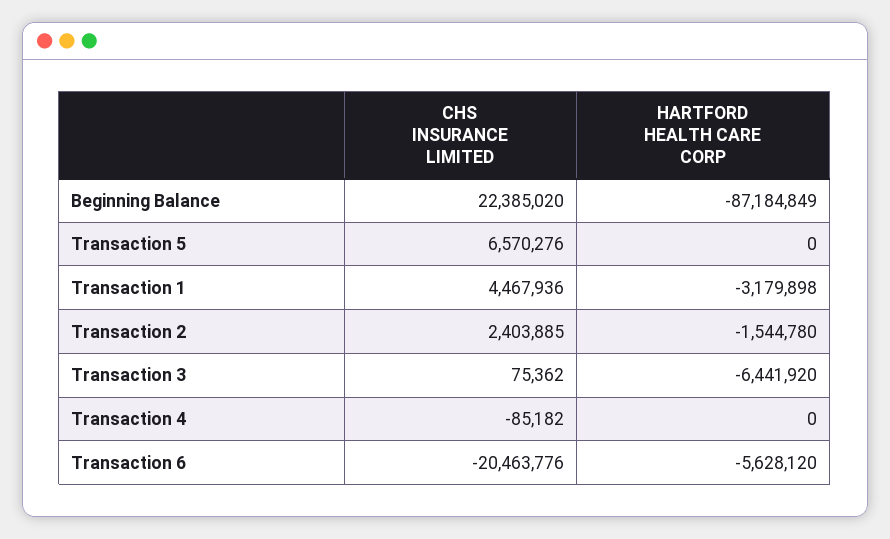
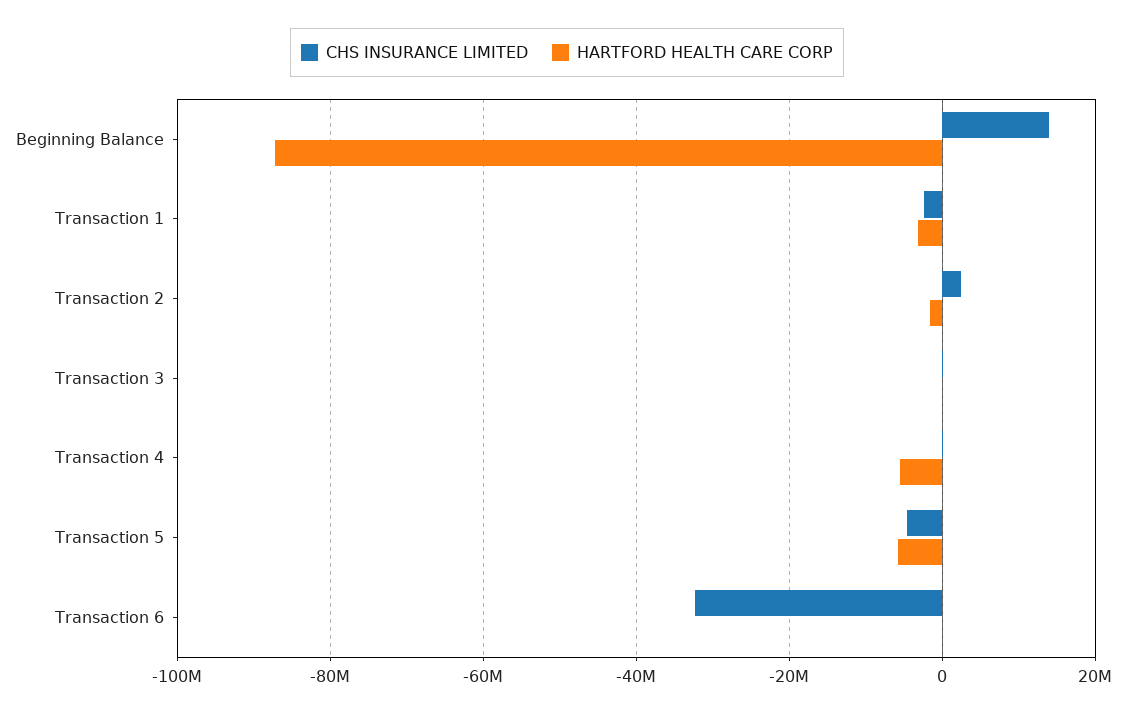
  {
    "CHS INSURANCE LIMITED": {
-     "Beginning Balance": 22385020,
+     "Beginning Balance": 14000000,
-     "Transaction 5": 6570276,
+     "Transaction 5": -4000000,
-     "Transaction 1": 4467936,
+     "Transaction 1": -2000000,
      "Transaction 2": 2403885,
      "Transaction 3": 75362,
      "Transaction 4": -85182,
-     "Transaction 6": -20463776
+     "Transaction 6": -32000000
    },
    "HARTFORD HEALTH CARE CORP": {
      "Beginning Balance": -87184849,
-     "Transaction 5": 0,
+     "Transaction 5": -6000000,
      "Transaction 1": -3179898,
      "Transaction 2": -1544780,
-     "Transaction 3": -6441920,
+     "Transaction 3": 0,
-     "Transaction 4": 0,
+     "Transaction 4": -6000000,
-     "Transaction 6": -5628120
+     "Transaction 6": 0
    }
  }

